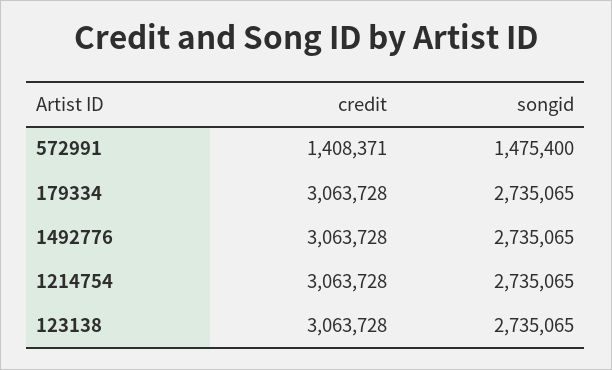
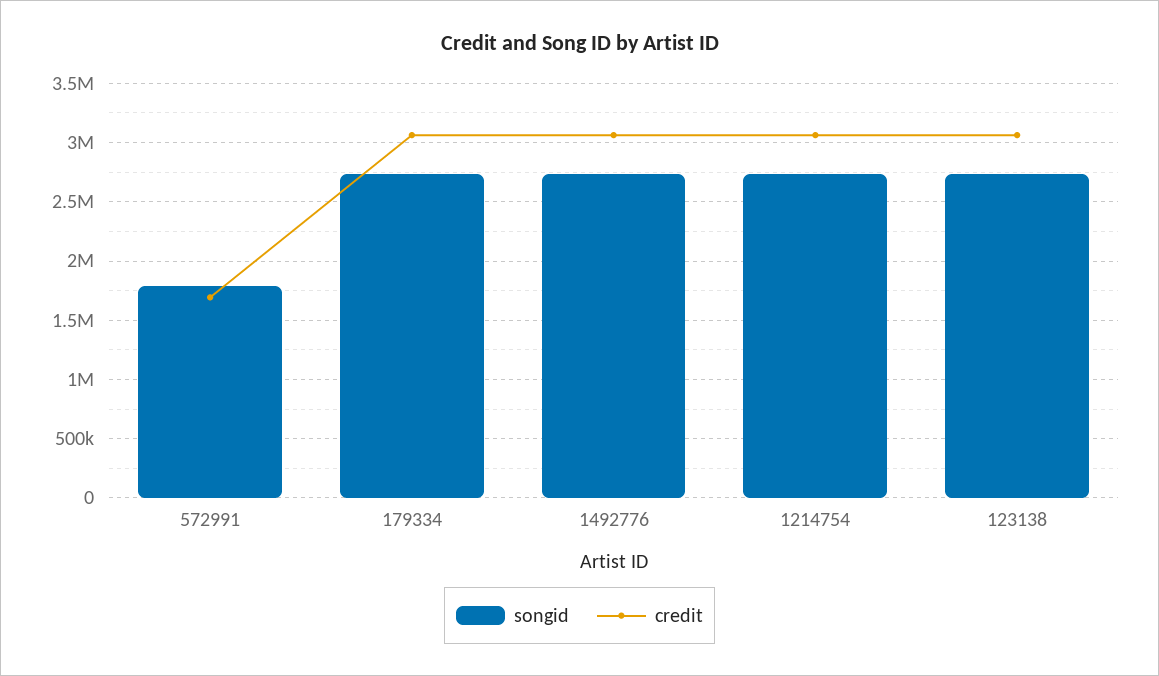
  {
    "credit": {
-     "572991": 1408371,
+     "572991": 1700000,
      "179334": 3063728,
      "1492776": 3063728,
      "1214754": 3063728,
      "123138": 3063728
    },
    "songid": {
-     "572991": 1475400,
+     "572991": 1800000,
      "179334": 2735065,
      "1492776": 2735065,
      "1214754": 2735065,
      "123138": 2735065
    }
  }

